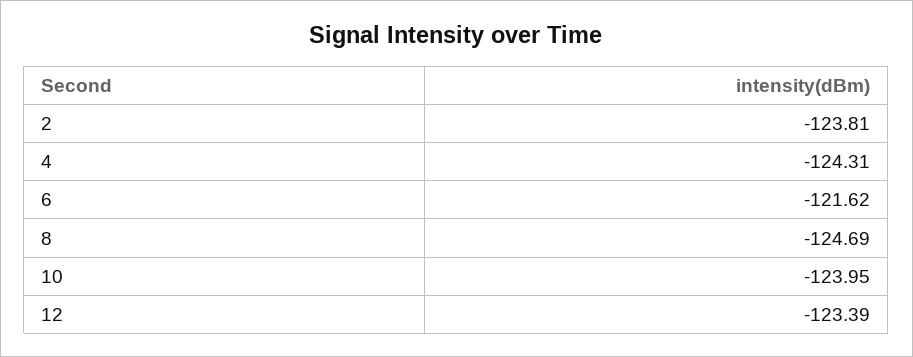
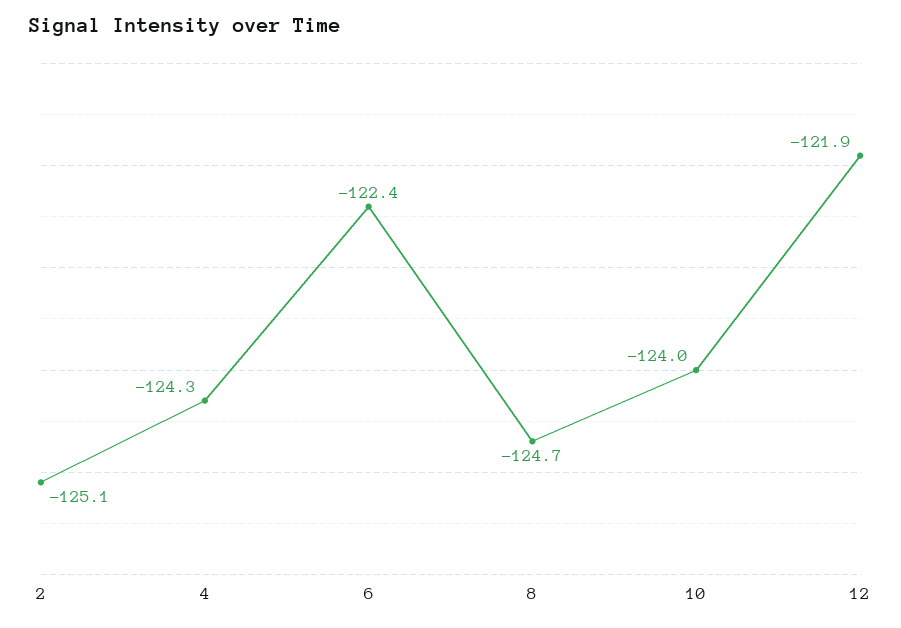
  {
-   "2": -123.81,
+   "2": -125.1,
    "4": -124.31,
-   "6": -121.62,
+   "6": -122.4,
    "8": -124.69,
    "10": -123.95,
-   "12": -123.39
+   "12": -121.9
  }

